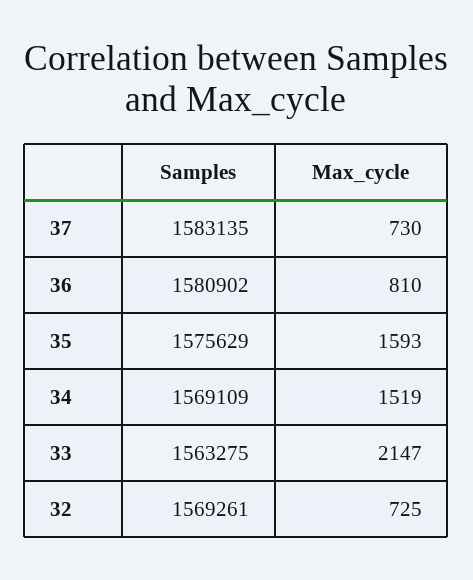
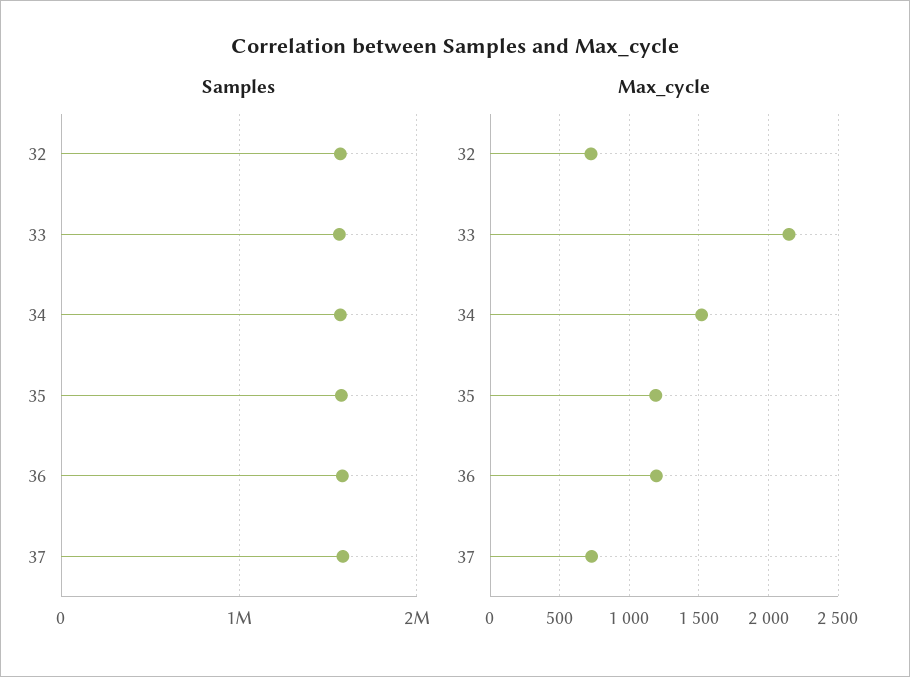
  {
    "Samples": {
      "37": 1583135,
      "36": 1580902,
      "35": 1575629,
      "34": 1569109,
      "33": 1563275,
      "32": 1569261
    },
    "Max_cycle": {
      "37": 730,
-     "36": 810,
+     "36": 1200,
-     "35": 1593,
+     "35": 1200,
      "34": 1519,
      "33": 2147,
      "32": 725
    }
  }

